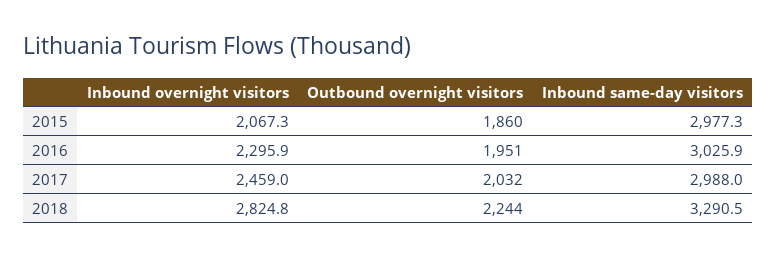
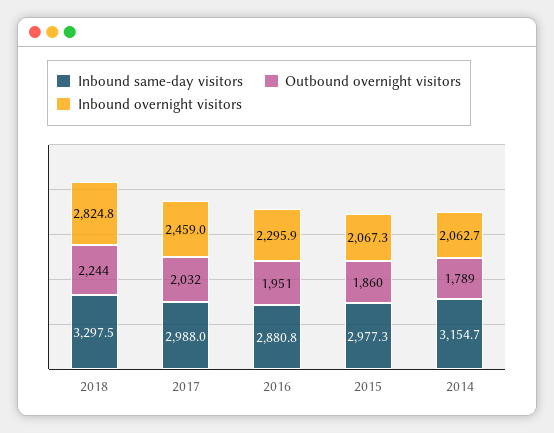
  {
    "Inbound overnight visitors": {
      "2015": 2067.3,
      "2016": 2295.9,
      "2017": 2459,
-     "2018": 2824.8
+     "2018": 2824.8,
+     "2014": 2062.7
    },
    "Outbound overnight visitors": {
      "2015": 1860,
      "2016": 1951,
      "2017": 2032,
-     "2018": 2244
+     "2018": 2244,
+     "2014": 1789
    },
    "Inbound same-day visitors": {
      "2015": 2977.3,
-     "2016": 3025.9,
+     "2016": 2880.8,
      "2017": 2988,
-     "2018": 3290.5
+     "2018": 3297.5,
+     "2014": 3154.7
    }
  }

